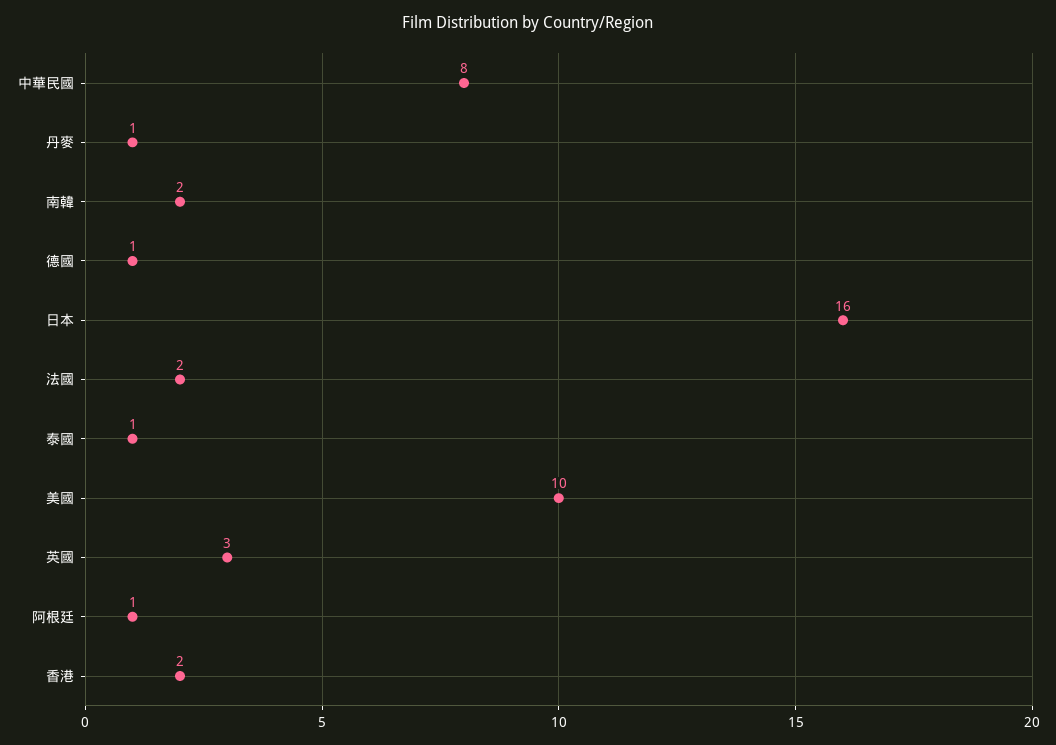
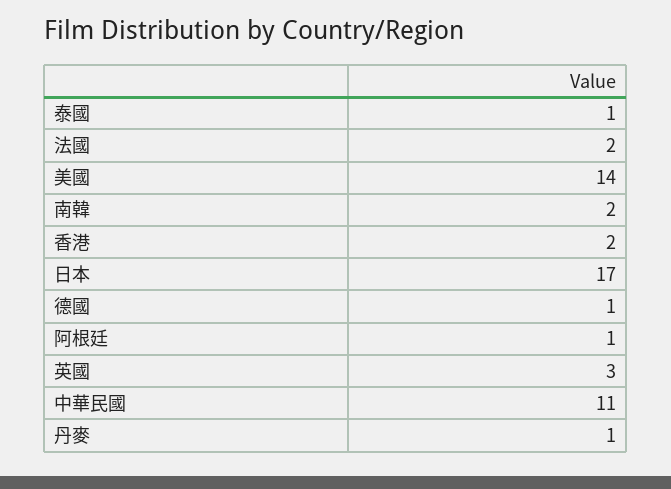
  {
-   "中華民國": 8,
+   "中華民國": 11,
    "丹麥": 1,
    "南韓": 2,
    "德國": 1,
-   "日本": 16,
+   "日本": 17,
    "法國": 2,
    "泰國": 1,
-   "美國": 10,
+   "美國": 14,
    "英國": 3,
    "阿根廷": 1,
    "香港": 2
  }

